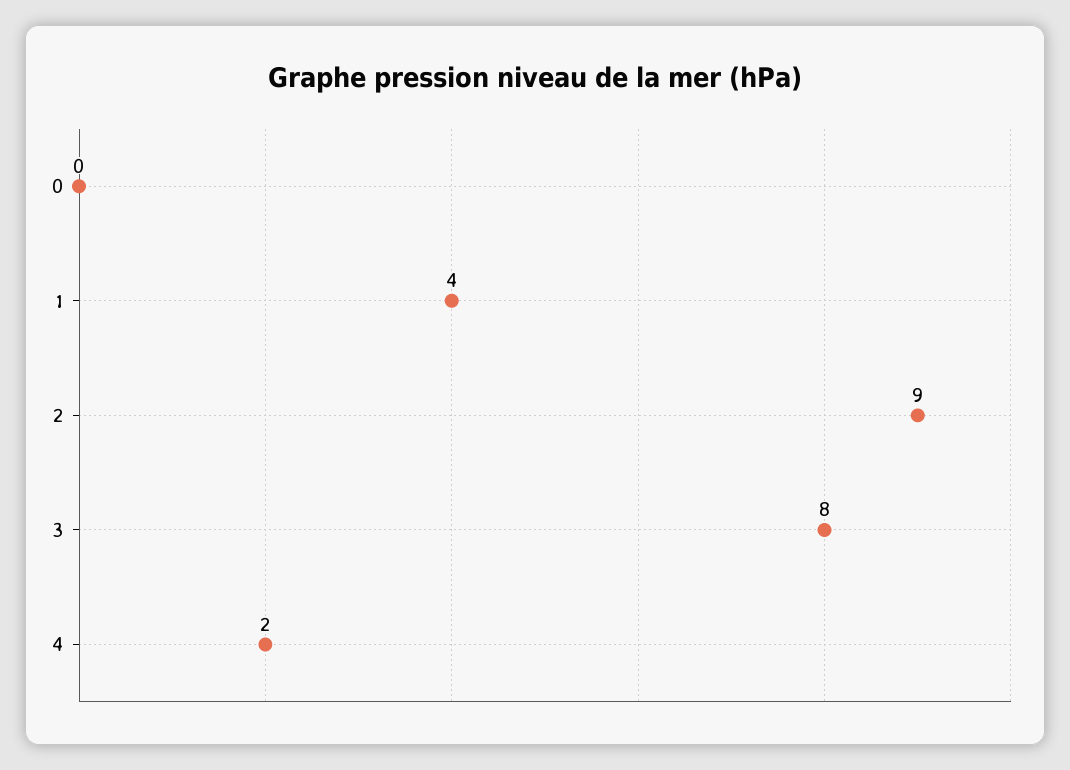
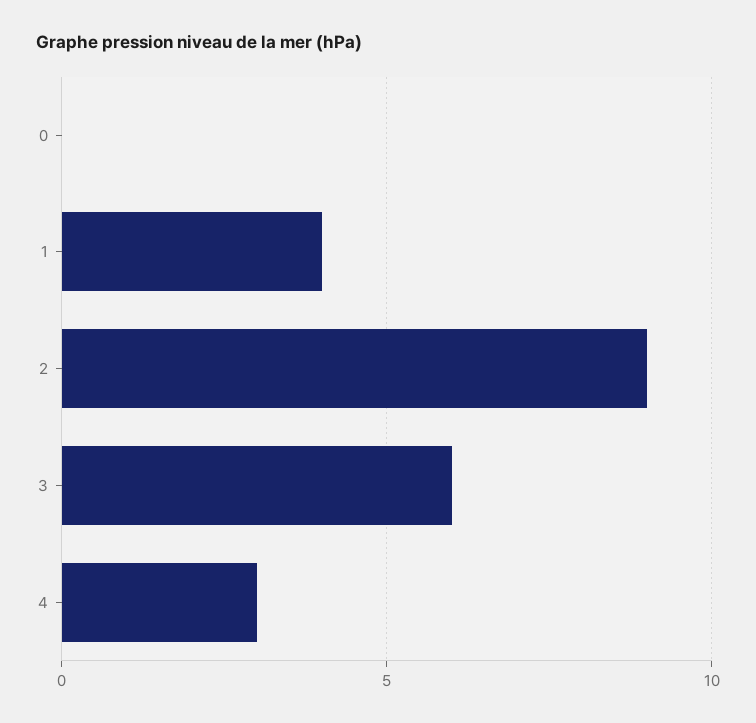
  {
    "0": 0,
    "1": 4,
    "2": 9,
-   "3": 8,
+   "3": 6,
-   "4": 2
+   "4": 3
  }

